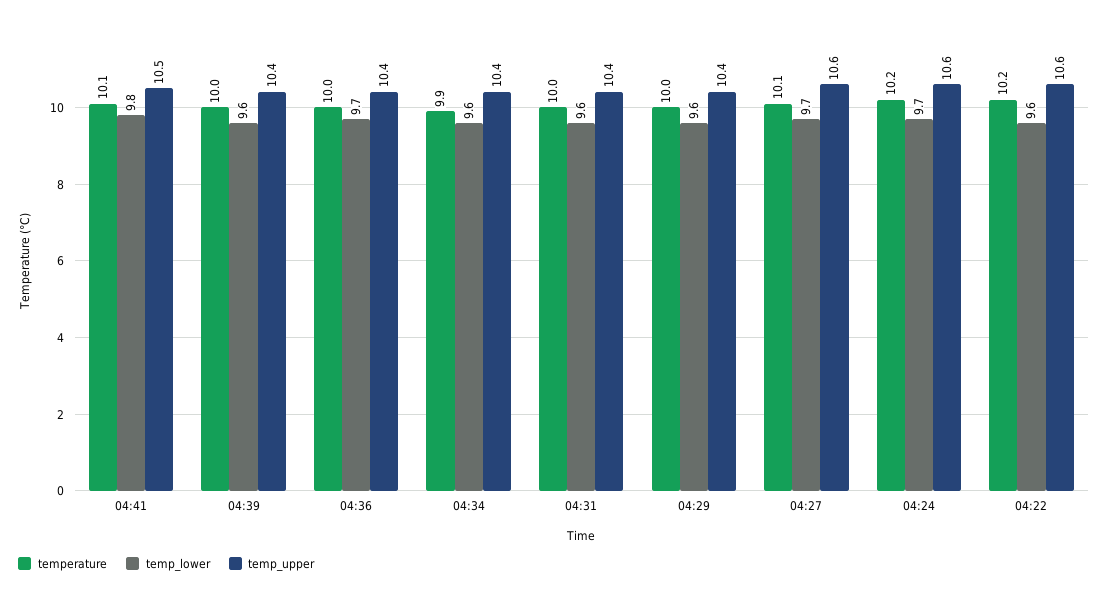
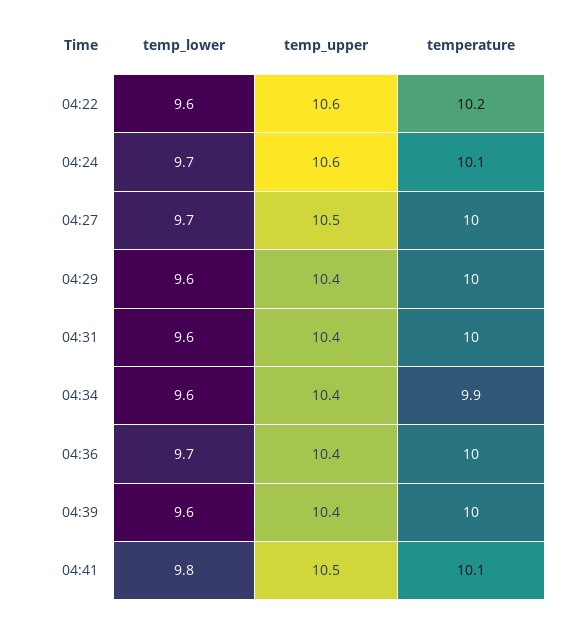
  {
    "temperature": {
      "04:41": 10.1,
      "04:39": 10,
      "04:36": 10,
      "04:34": 9.9,
      "04:31": 10,
      "04:29": 10,
-     "04:27": 10.1,
+     "04:27": 10,
-     "04:24": 10.2,
+     "04:24": 10.1,
      "04:22": 10.2
    },
    "temp_lower": {
      "04:41": 9.8,
      "04:39": 9.6,
      "04:36": 9.7,
      "04:34": 9.6,
      "04:31": 9.6,
      "04:29": 9.6,
      "04:27": 9.7,
      "04:24": 9.7,
      "04:22": 9.6
    },
    "temp_upper": {
      "04:41": 10.5,
      "04:39": 10.4,
      "04:36": 10.4,
      "04:34": 10.4,
      "04:31": 10.4,
      "04:29": 10.4,
-     "04:27": 10.6,
+     "04:27": 10.5,
      "04:24": 10.6,
      "04:22": 10.6
    }
  }

